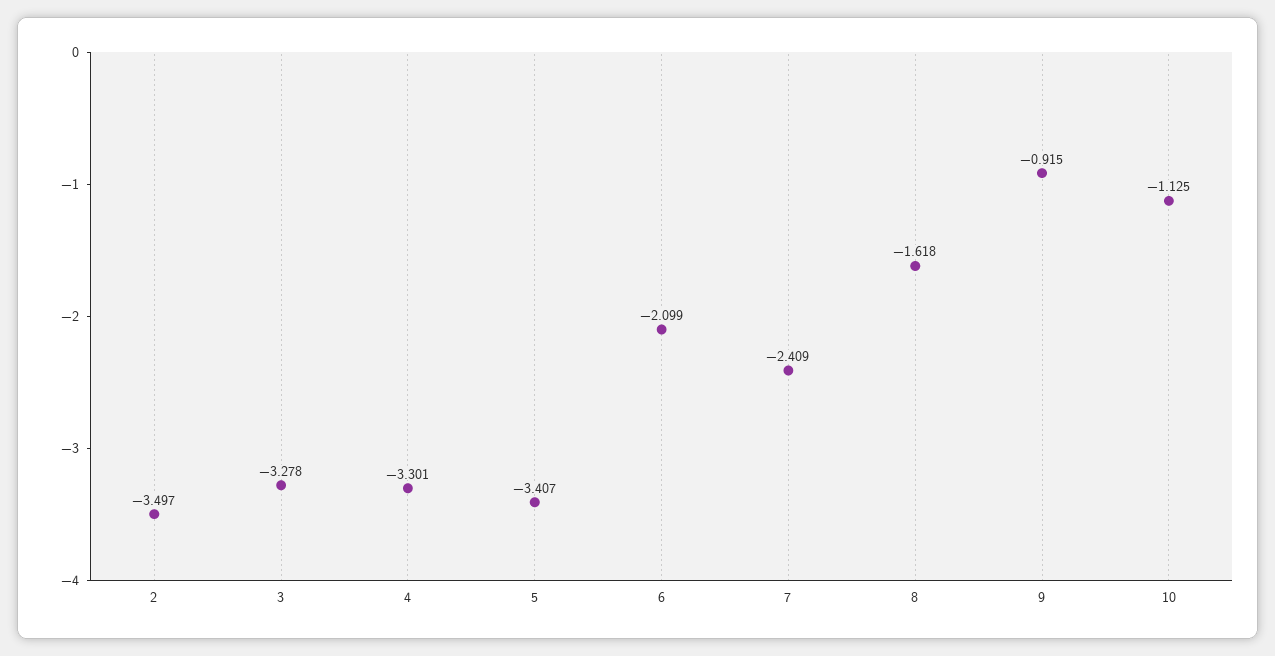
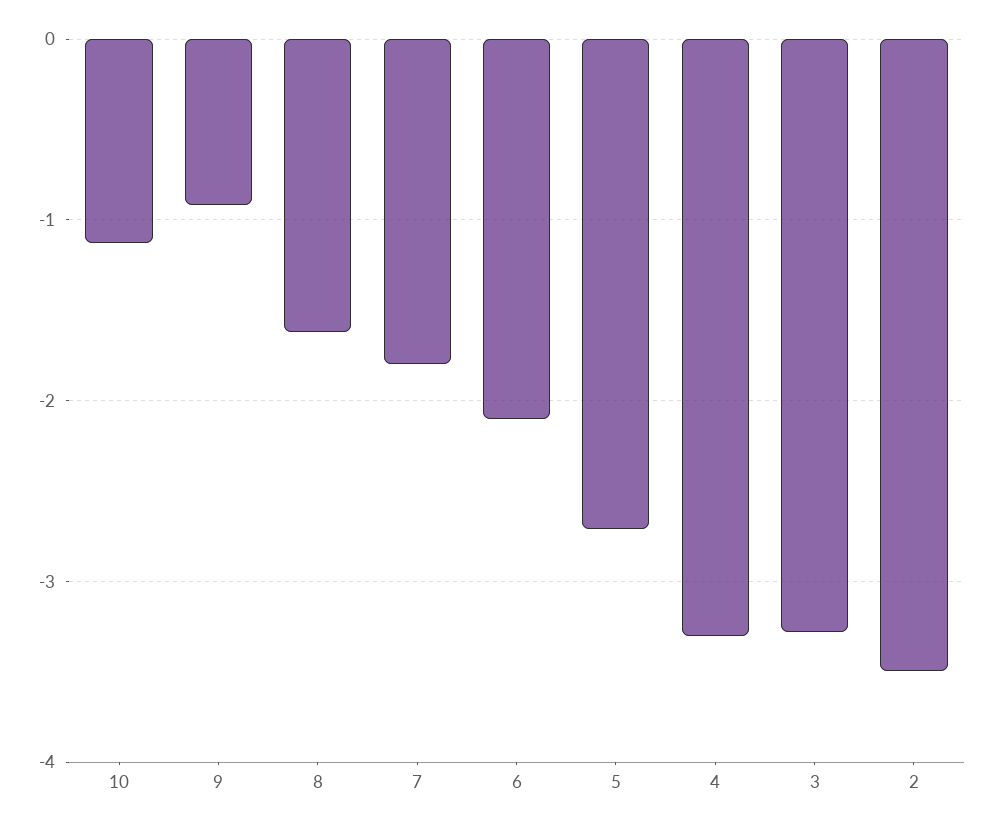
  {
    "2": -3.497,
    "3": -3.278,
    "4": -3.301,
-   "5": -3.407,
+   "5": -2.7,
    "6": -2.099,
-   "7": -2.409,
+   "7": -1.8,
    "8": -1.618,
    "9": -0.915,
    "10": -1.125
  }

